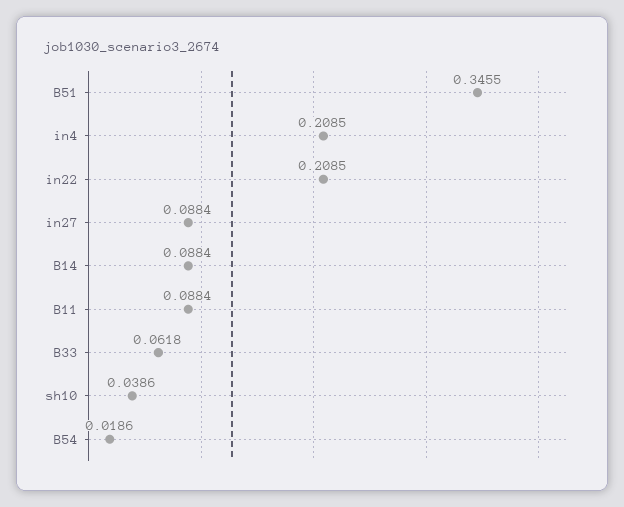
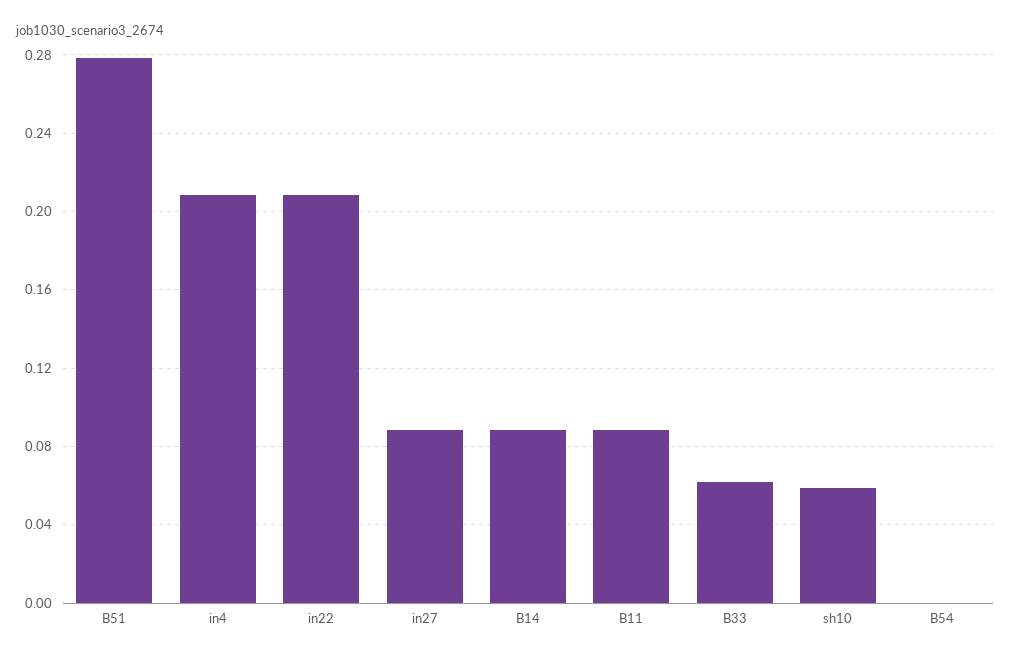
  {
-   "B51": 0.3455,
+   "B51": 0.28,
    "in4": 0.2085,
    "in22": 0.2085,
    "in27": 0.0884,
    "B14": 0.0884,
    "B11": 0.0884,
    "B33": 0.0618,
-   "sh10": 0.0386,
+   "sh10": 0.06,
-   "B54": 0.0186
+   "B54": 0
  }

